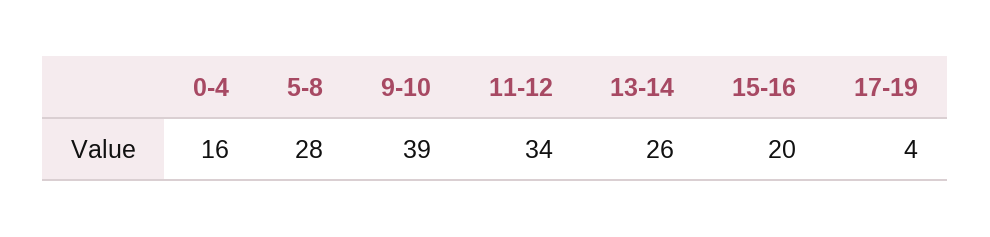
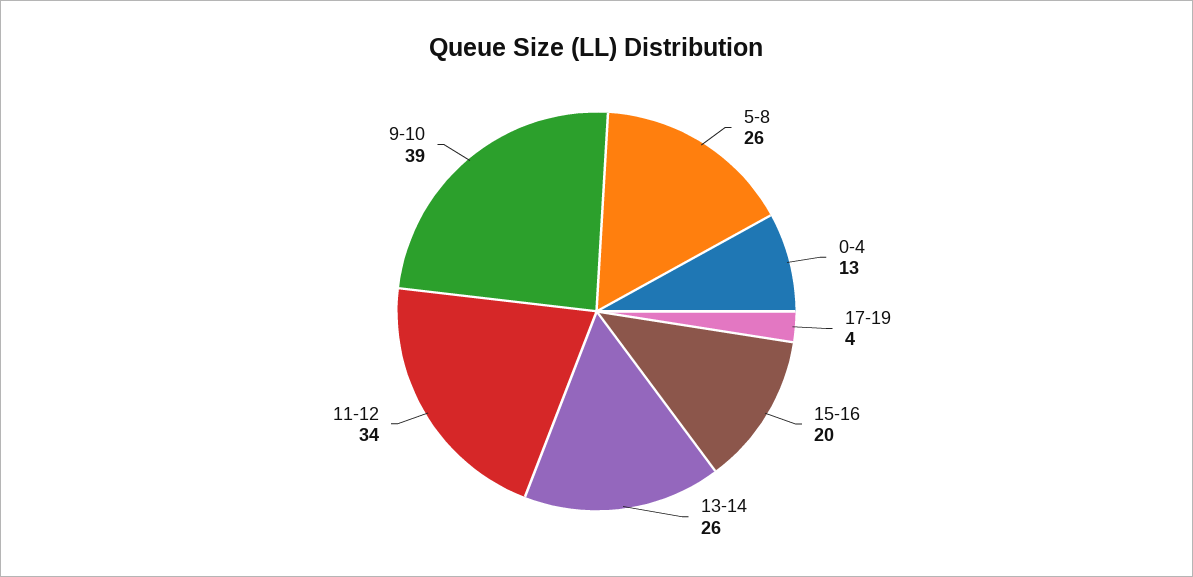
  {
-   "0-4": 16,
+   "0-4": 13,
-   "5-8": 28,
+   "5-8": 26,
    "9-10": 39,
    "11-12": 34,
    "13-14": 26,
    "15-16": 20,
    "17-19": 4
  }

